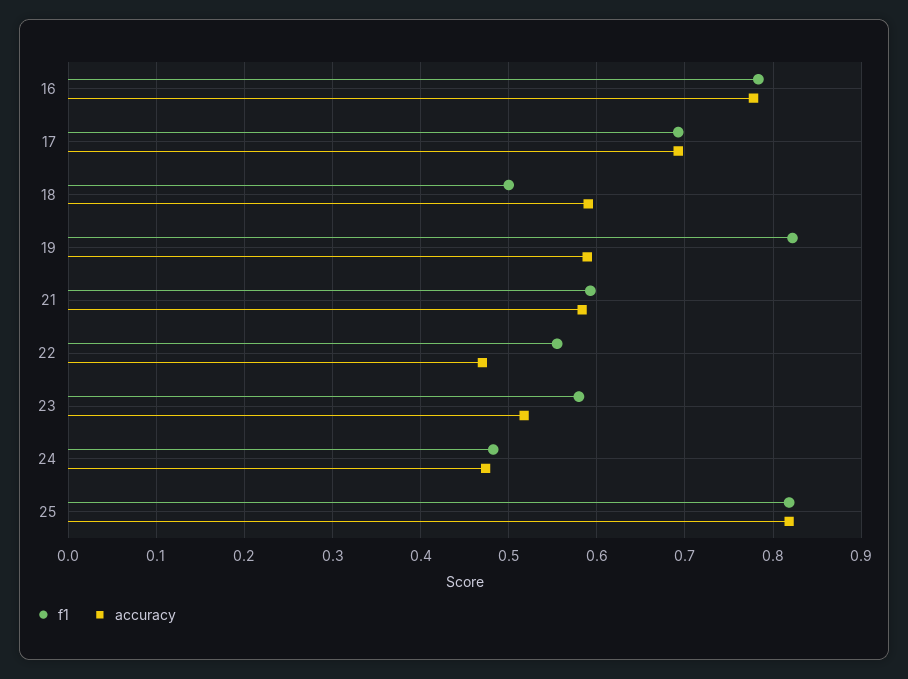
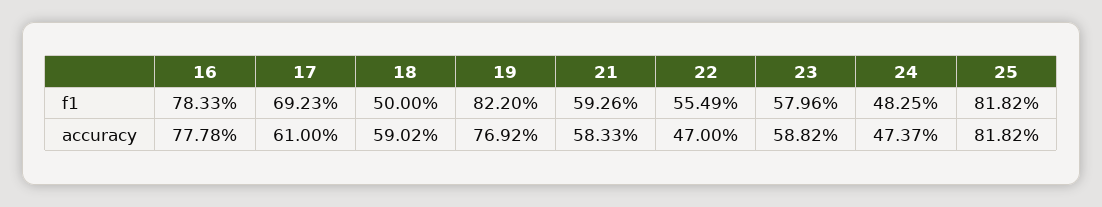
  {
    "f1": {
      "16": 0.7833,
      "17": 0.6923,
      "18": 0.5,
      "19": 0.822,
      "21": 0.5926,
      "22": 0.5549,
      "23": 0.5796,
      "24": 0.4825,
      "25": 0.8182
    },
    "accuracy": {
      "16": 0.7778,
-     "17": 0.69,
+     "17": 0.61,
      "18": 0.5902,
-     "19": 0.59,
+     "19": 0.7692,
      "21": 0.5833,
      "22": 0.47,
-     "23": 0.52,
+     "23": 0.5882,
      "24": 0.4737,
      "25": 0.8182
    }
  }

